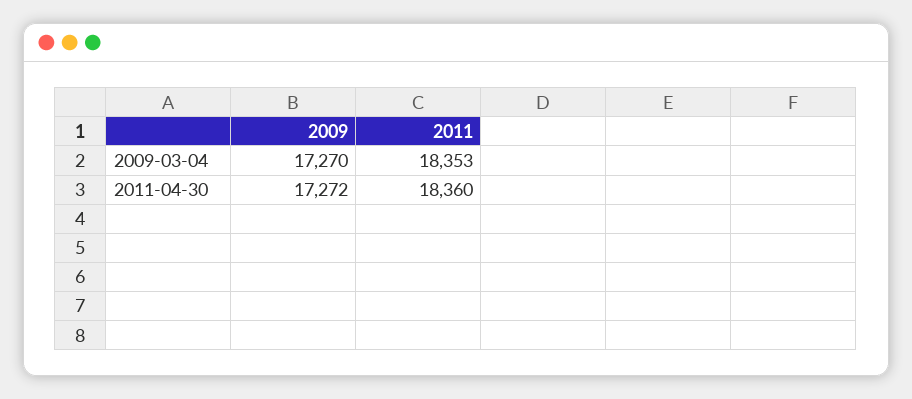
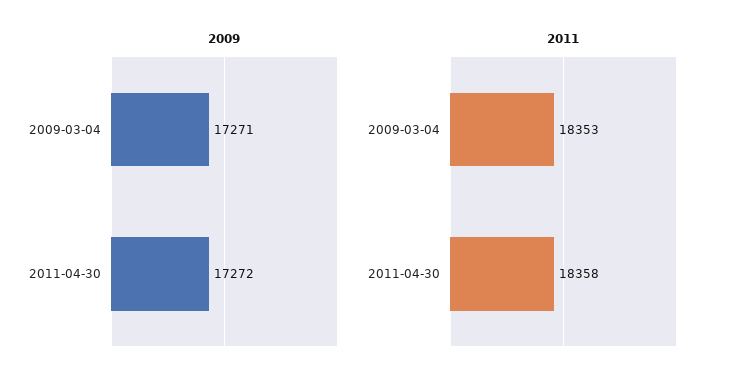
  {
    "2009": {
-     "2009-03-04": 17270,
+     "2009-03-04": 17271,
      "2011-04-30": 17272
    },
    "2011": {
      "2009-03-04": 18353,
-     "2011-04-30": 18360
+     "2011-04-30": 18358
    }
  }

